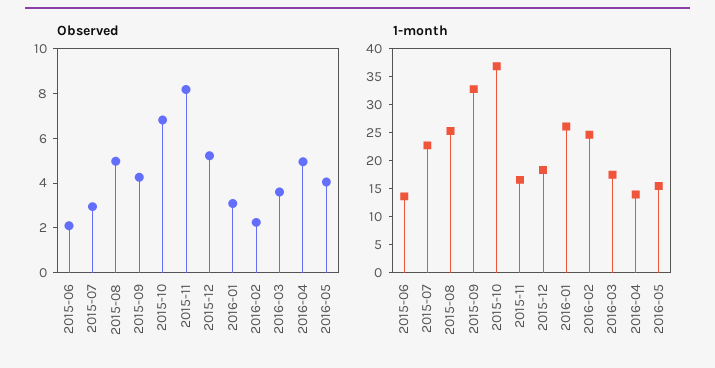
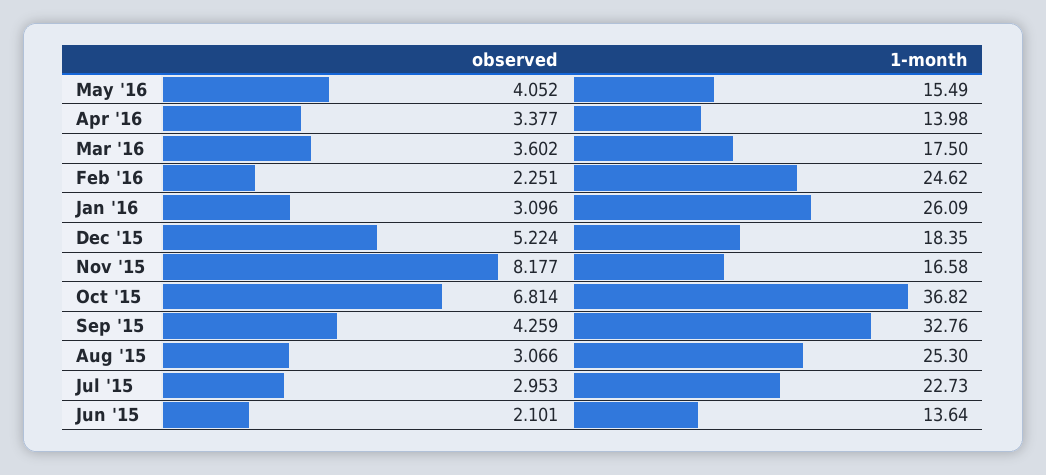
  {
    "Observed": {
      "2015-06": 2.101,
      "2015-07": 2.953,
-     "2015-08": 5,
+     "2015-08": 3.066,
      "2015-09": 4.259,
      "2015-10": 6.814,
      "2015-11": 8.177,
      "2015-12": 5.224,
      "2016-01": 3.096,
      "2016-02": 2.251,
      "2016-03": 3.602,
-     "2016-04": 5,
+     "2016-04": 3.377,
      "2016-05": 4.052
    },
    "1-month": {
      "2015-06": 13.64,
      "2015-07": 22.73,
      "2015-08": 25.3,
      "2015-09": 32.76,
      "2015-10": 36.82,
      "2015-11": 16.58,
      "2015-12": 18.35,
      "2016-01": 26.09,
      "2016-02": 24.62,
      "2016-03": 17.5,
      "2016-04": 13.98,
      "2016-05": 15.49
    }
  }

